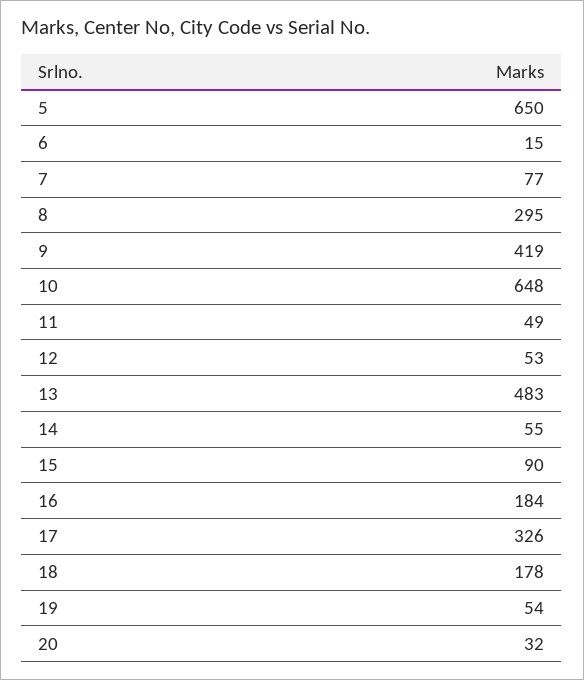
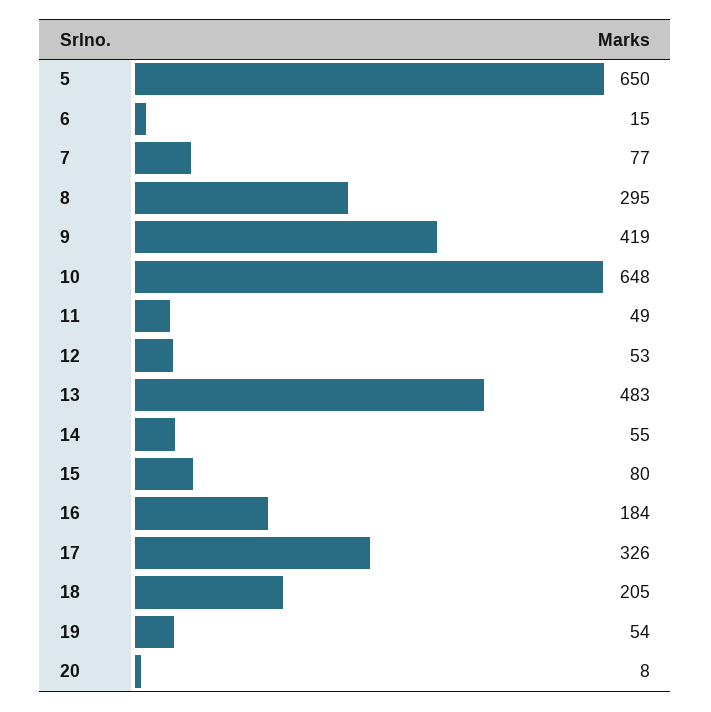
  {
    "5": 650,
    "6": 15,
    "7": 77,
    "8": 295,
    "9": 419,
    "10": 648,
    "11": 49,
    "12": 53,
    "13": 483,
    "14": 55,
-   "15": 90,
+   "15": 80,
    "16": 184,
    "17": 326,
-   "18": 178,
+   "18": 205,
    "19": 54,
-   "20": 32
+   "20": 8
  }

